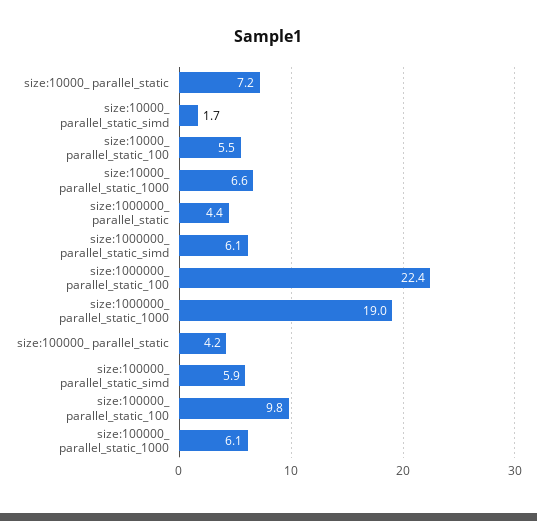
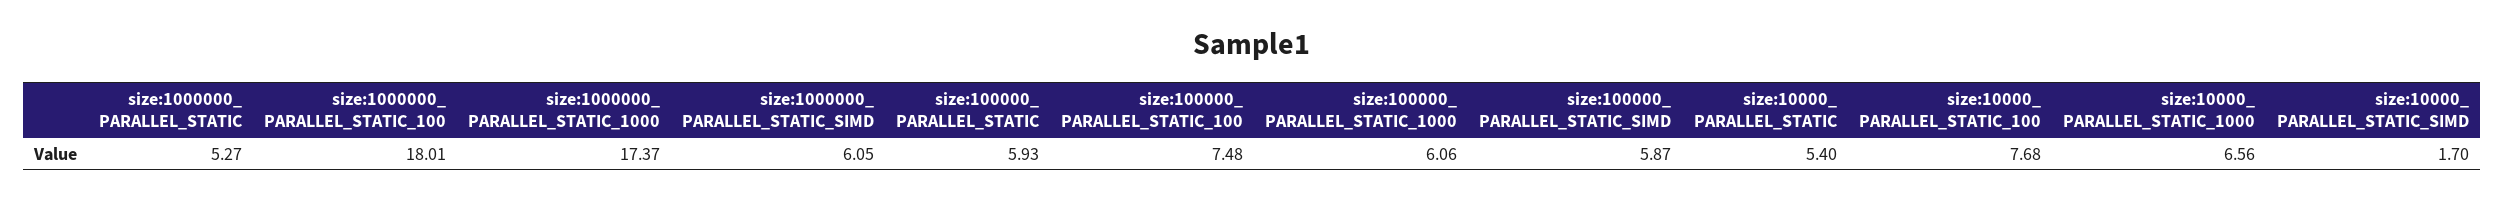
  {
-   "size:10000_ parallel_static": 7.2,
+   "size:10000_ parallel_static": 5.4,
    "size:10000_ parallel_static_simd": 1.7,
-   "size:10000_ parallel_static_100": 5.5,
+   "size:10000_ parallel_static_100": 7.68,
    "size:10000_ parallel_static_1000": 6.56,
-   "size:1000000_ parallel_static": 4.4,
+   "size:1000000_ parallel_static": 5.27,
    "size:1000000_ parallel_static_simd": 6.05,
-   "size:1000000_ parallel_static_100": 22.4,
+   "size:1000000_ parallel_static_100": 18.01,
-   "size:1000000_ parallel_static_1000": 19,
+   "size:1000000_ parallel_static_1000": 17.37,
-   "size:100000_ parallel_static": 4.2,
+   "size:100000_ parallel_static": 5.93,
    "size:100000_ parallel_static_simd": 5.87,
-   "size:100000_ parallel_static_100": 9.8,
+   "size:100000_ parallel_static_100": 7.48,
    "size:100000_ parallel_static_1000": 6.06
  }

